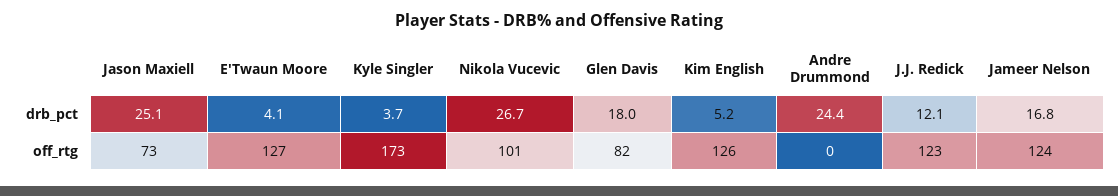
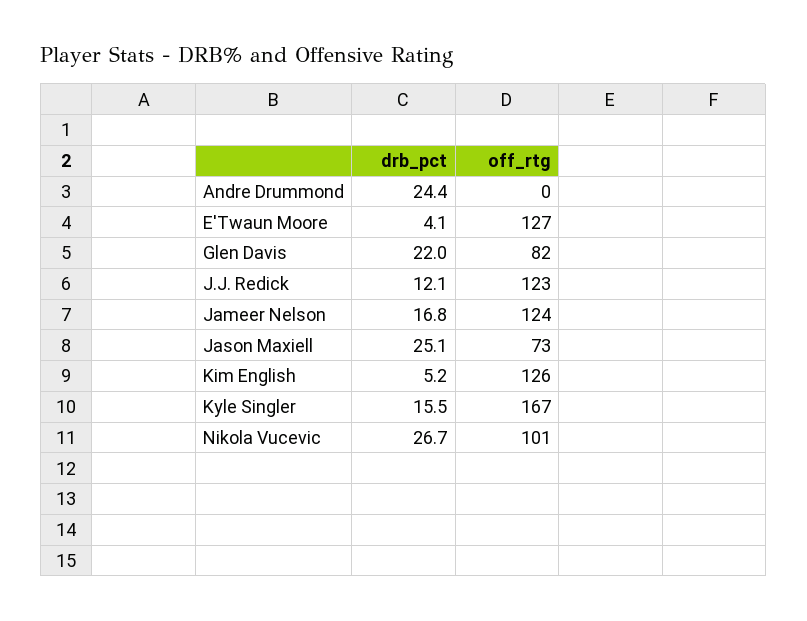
  {
    "Jason Maxiell": {
      "drb_pct": 25.1,
      "off_rtg": 73
    },
    "E'Twaun Moore": {
      "drb_pct": 4.1,
      "off_rtg": 127
    },
    "Kyle Singler": {
-     "drb_pct": 3.7,
+     "drb_pct": 15.5,
-     "off_rtg": 173
+     "off_rtg": 167
    },
    "Nikola Vucevic": {
      "drb_pct": 26.7,
      "off_rtg": 101
    },
    "Glen Davis": {
-     "drb_pct": 18,
+     "drb_pct": 22,
      "off_rtg": 82
    },
    "Kim English": {
      "drb_pct": 5.2,
      "off_rtg": 126
    },
    "Andre Drummond": {
      "drb_pct": 24.4,
      "off_rtg": 0
    },
    "J.J. Redick": {
      "drb_pct": 12.1,
      "off_rtg": 123
    },
    "Jameer Nelson": {
      "drb_pct": 16.8,
      "off_rtg": 124
    }
  }

